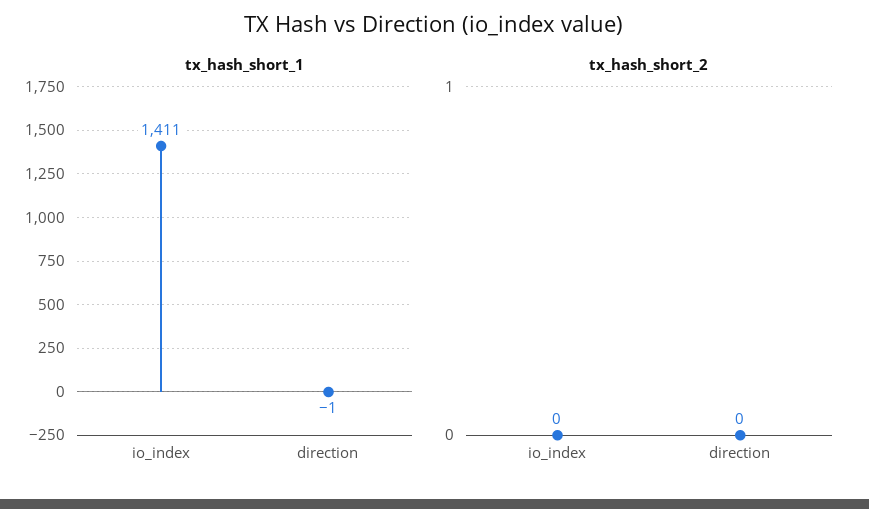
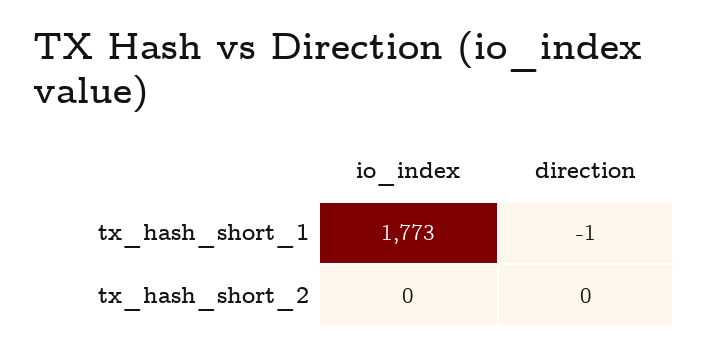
  {
    "tx_hash_short_1": {
-     "io_index": 1411,
+     "io_index": 1773,
      "direction": -1
    },
    "tx_hash_short_2": {
      "io_index": 0,
      "direction": 0
    }
  }

